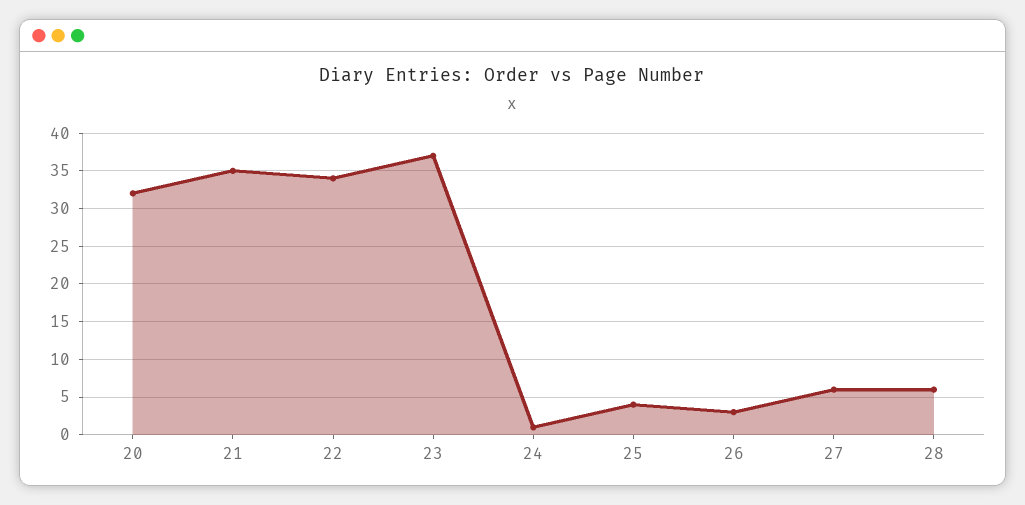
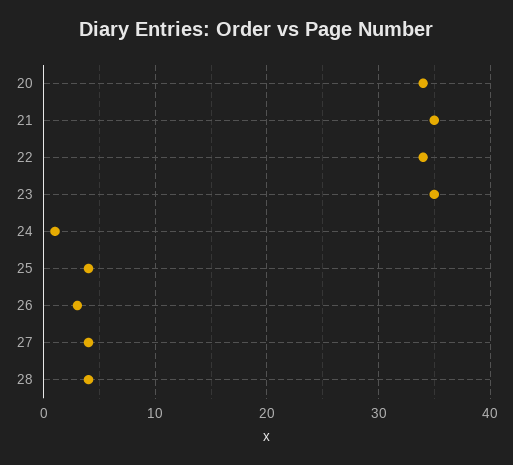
  {
-   "20": 32,
+   "20": 34,
    "21": 35,
    "22": 34,
-   "23": 37,
+   "23": 35,
    "24": 1,
    "25": 4,
    "26": 3,
-   "27": 6,
+   "27": 4,
-   "28": 6
+   "28": 4
  }

